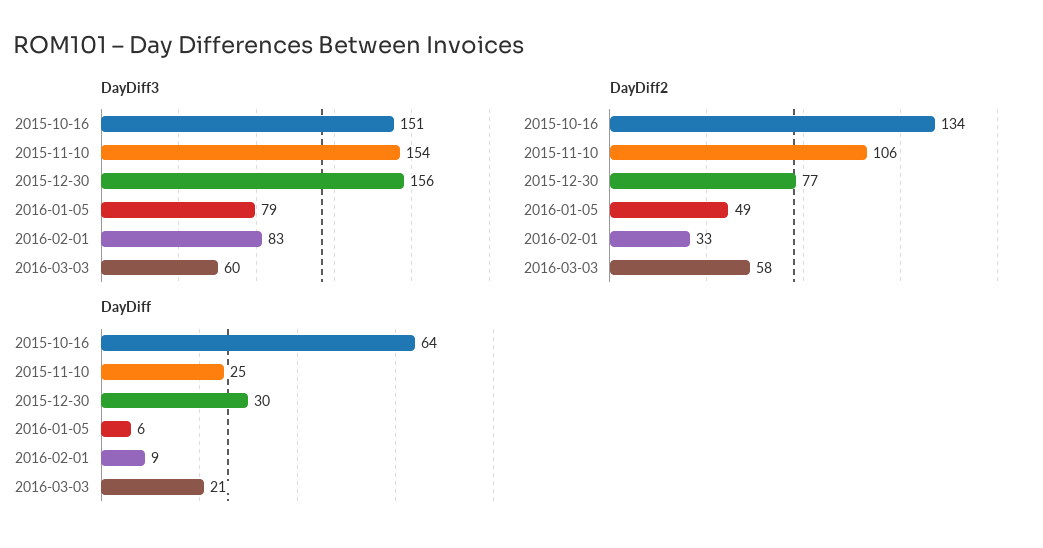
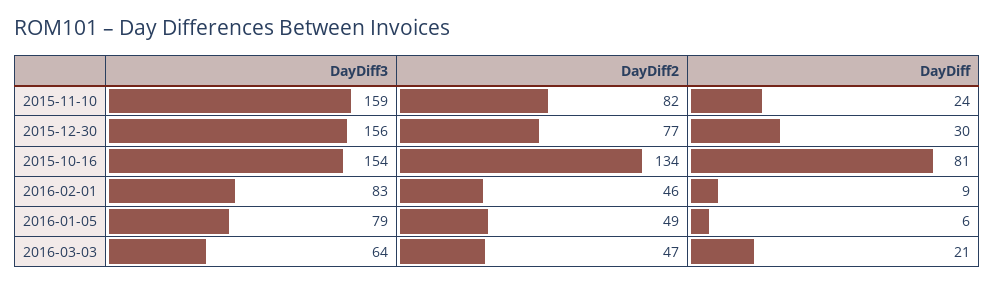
  {
    "DayDiff3": {
-     "2015-10-16": 151,
+     "2015-10-16": 154,
-     "2015-11-10": 154,
+     "2015-11-10": 159,
      "2015-12-30": 156,
      "2016-01-05": 79,
      "2016-02-01": 83,
-     "2016-03-03": 60
+     "2016-03-03": 64
    },
    "DayDiff2": {
      "2015-10-16": 134,
-     "2015-11-10": 106,
+     "2015-11-10": 82,
      "2015-12-30": 77,
      "2016-01-05": 49,
-     "2016-02-01": 33,
+     "2016-02-01": 46,
-     "2016-03-03": 58
+     "2016-03-03": 47
    },
    "DayDiff": {
-     "2015-10-16": 64,
+     "2015-10-16": 81,
-     "2015-11-10": 25,
+     "2015-11-10": 24,
      "2015-12-30": 30,
      "2016-01-05": 6,
      "2016-02-01": 9,
      "2016-03-03": 21
    }
  }

